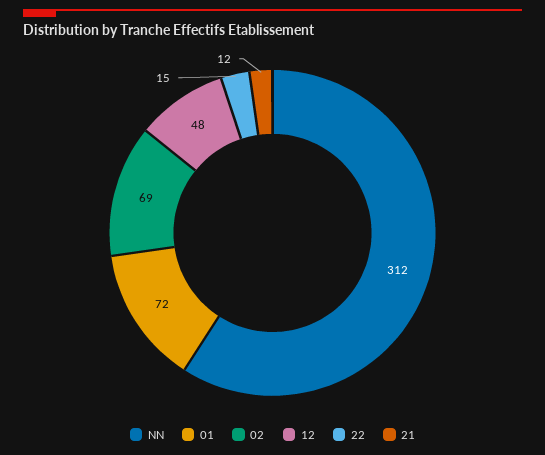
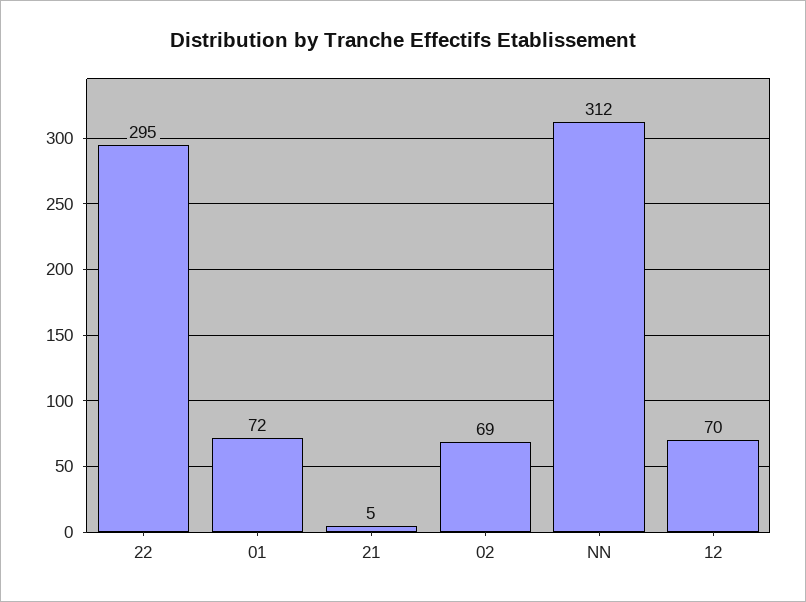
  {
    "NN": 312,
    "01": 72,
    "02": 69,
-   "12": 48,
+   "12": 70,
-   "22": 15,
+   "22": 295,
-   "21": 12
+   "21": 5
  }

